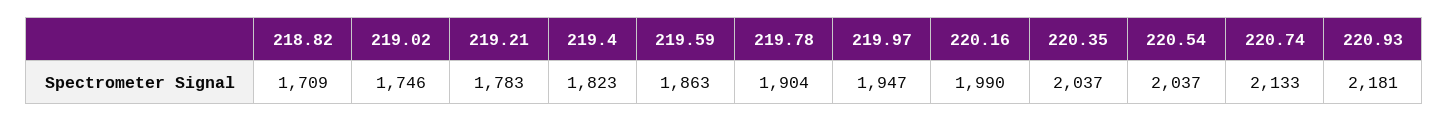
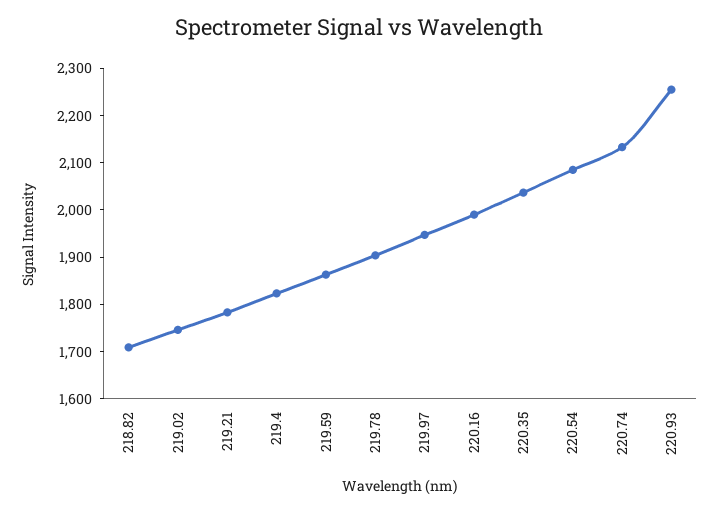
  {
    "218.82": 1709,
    "219.02": 1746,
    "219.21": 1783,
    "219.4": 1823,
    "219.59": 1863,
    "219.78": 1904,
    "219.97": 1947,
    "220.16": 1990,
    "220.35": 2037,
-   "220.54": 2037,
+   "220.54": 2080,
    "220.74": 2133,
-   "220.93": 2181
+   "220.93": 2260
  }

